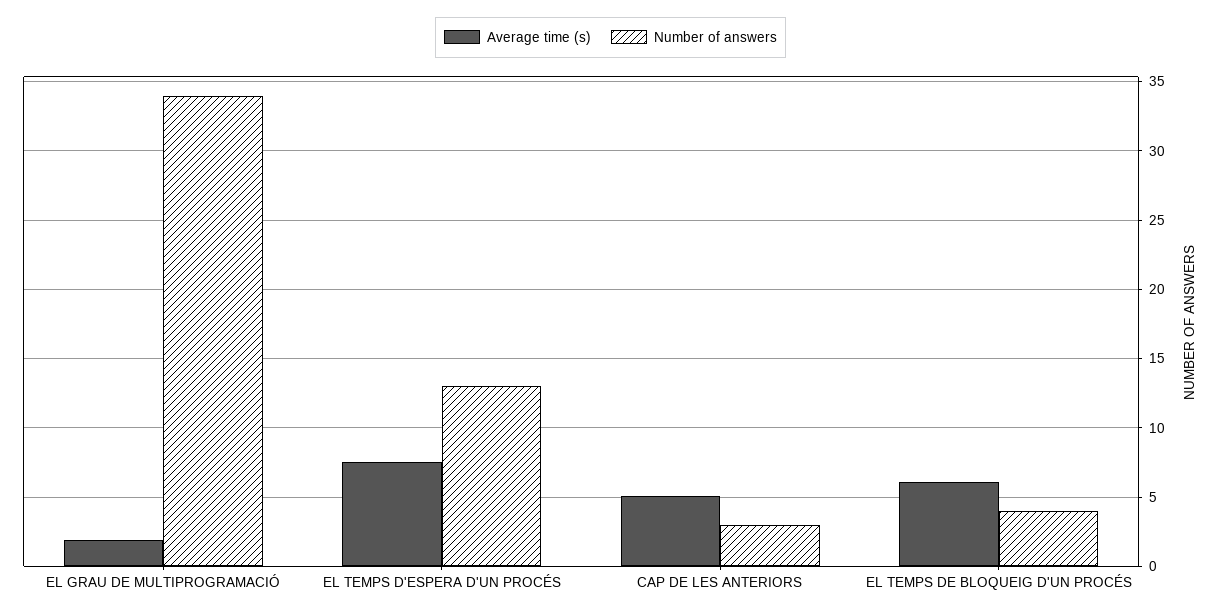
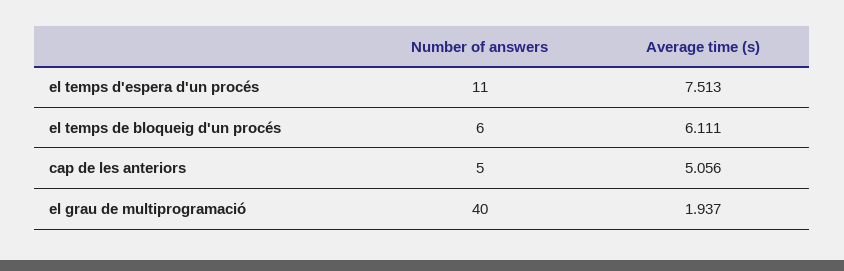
  {
    "Average time (s)": {
      "EL GRAU DE MULTIPROGRAMACIÓ": 1.937,
      "EL TEMPS D'ESPERA D'UN PROCÉS": 7.513,
      "CAP DE LES ANTERIORS": 5.056,
      "EL TEMPS DE BLOQUEIG D'UN PROCÉS": 6.111
    },
    "Number of answers": {
-     "EL GRAU DE MULTIPROGRAMACIÓ": 34,
+     "EL GRAU DE MULTIPROGRAMACIÓ": 40,
-     "EL TEMPS D'ESPERA D'UN PROCÉS": 13,
+     "EL TEMPS D'ESPERA D'UN PROCÉS": 11,
-     "CAP DE LES ANTERIORS": 3,
+     "CAP DE LES ANTERIORS": 5,
-     "EL TEMPS DE BLOQUEIG D'UN PROCÉS": 4
+     "EL TEMPS DE BLOQUEIG D'UN PROCÉS": 6
    }
  }

